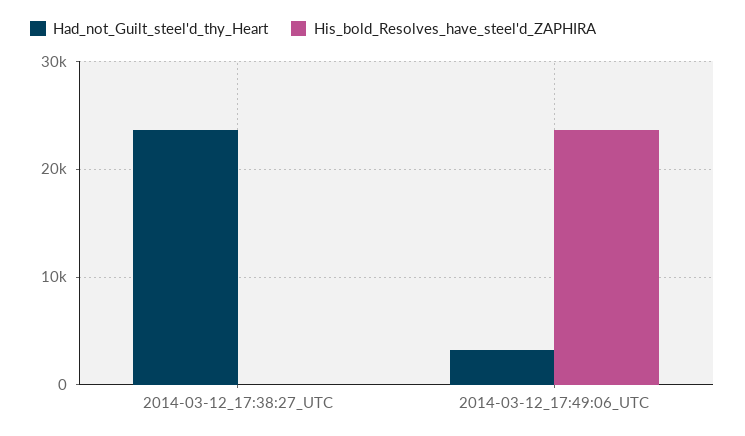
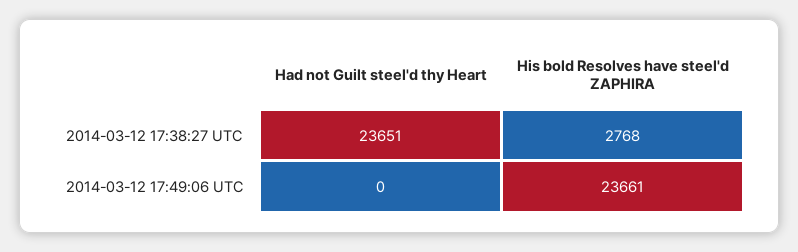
  {
    "Had_not_Guilt_steel'd_thy_Heart": {
      "2014-03-12_17:38:27_UTC": 23651,
-     "2014-03-12_17:49:06_UTC": 3000
+     "2014-03-12_17:49:06_UTC": 0
    },
    "His_bold_Resolves_have_steel'd_ZAPHIRA": {
-     "2014-03-12_17:38:27_UTC": 0,
+     "2014-03-12_17:38:27_UTC": 2768,
      "2014-03-12_17:49:06_UTC": 23661
    }
  }

